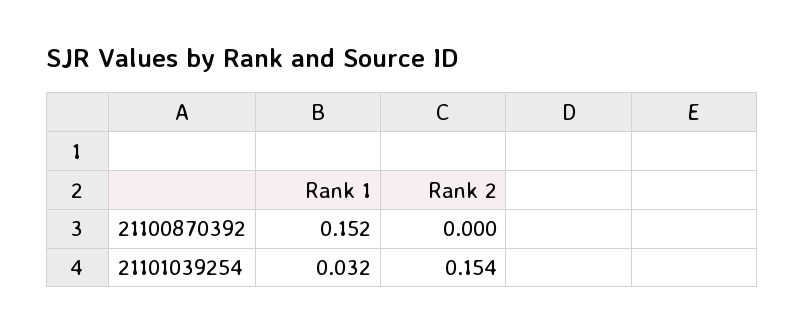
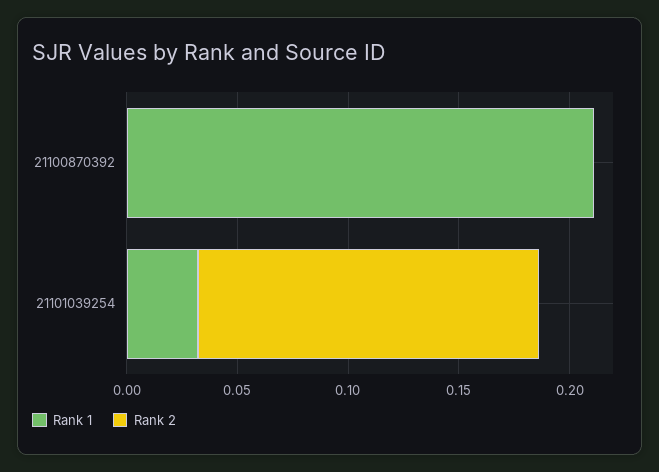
  {
    "Rank 1": {
-     "21100870392": 0.152,
+     "21100870392": 0.21,
      "21101039254": 0.032
    },
    "Rank 2": {
      "21100870392": 0,
      "21101039254": 0.154
    }
  }

